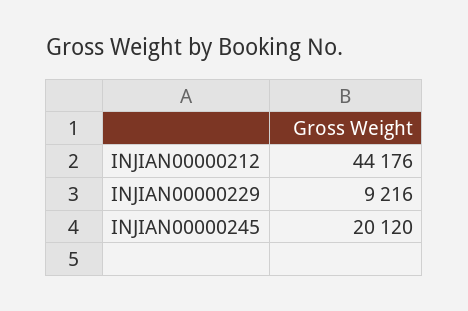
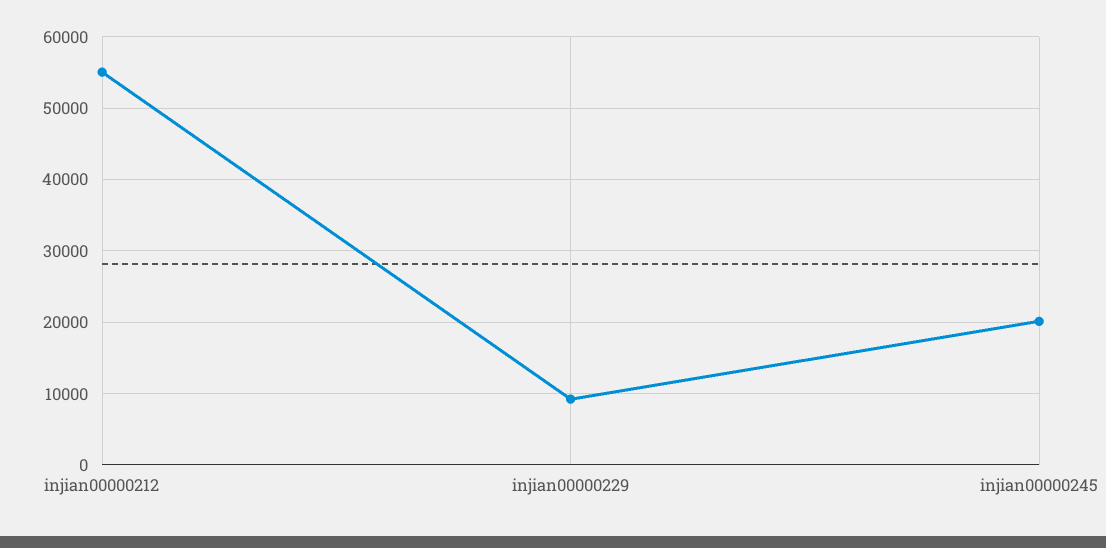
  {
-   "INJIAN00000212": 44176,
+   "INJIAN00000212": 55000,
    "INJIAN00000229": 9216,
    "INJIAN00000245": 20120
  }

